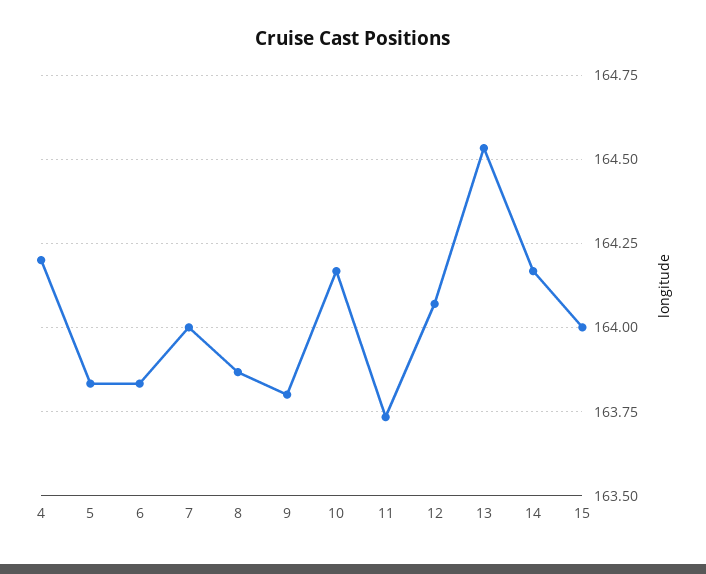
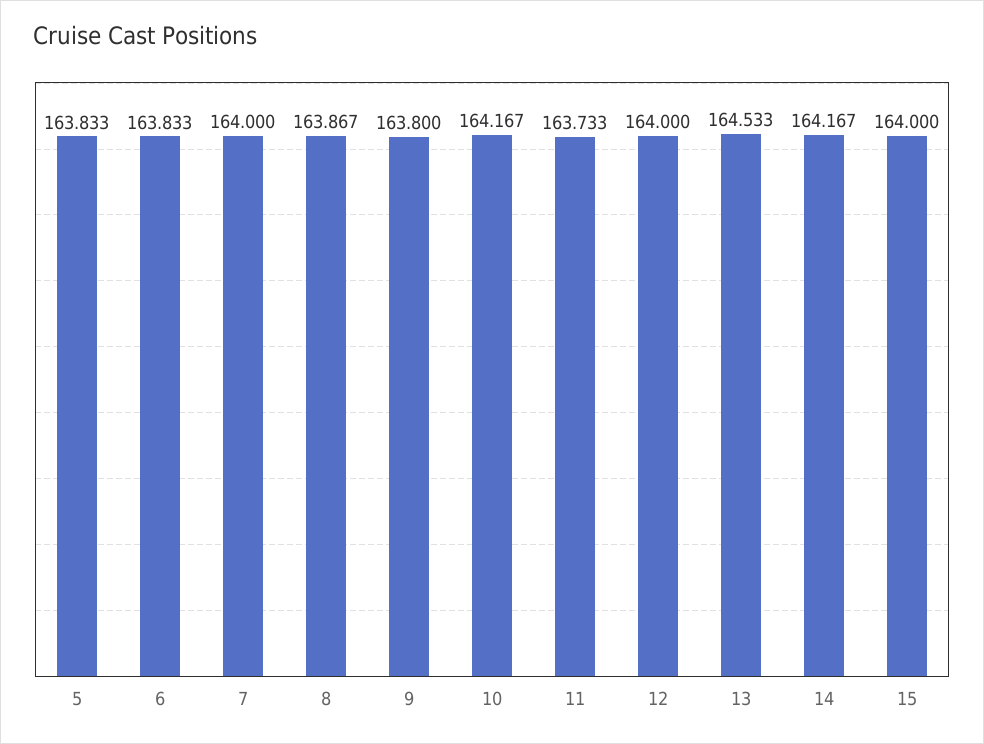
  {
-   "4": 164.2,
    "5": 163.833,
    "6": 163.833,
    "7": 164,
    "8": 163.867,
    "9": 163.8,
    "10": 164.167,
    "11": 163.733,
-   "12": 164.075,
+   "12": 164,
    "13": 164.533,
    "14": 164.167,
    "15": 164
  }

